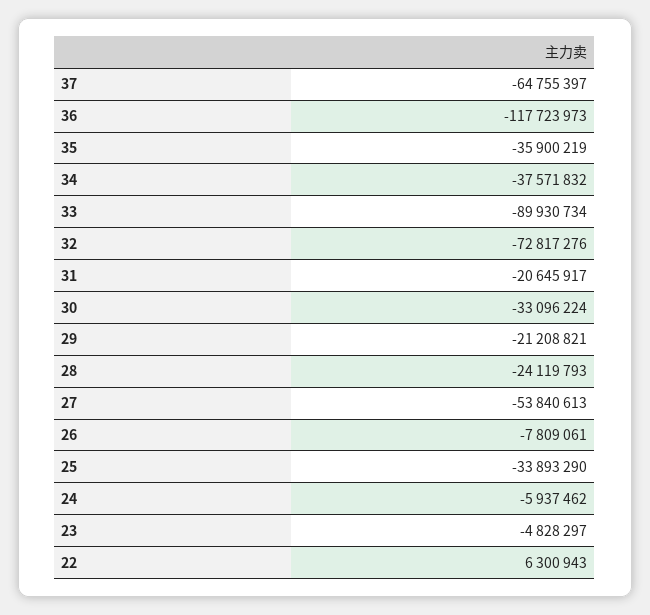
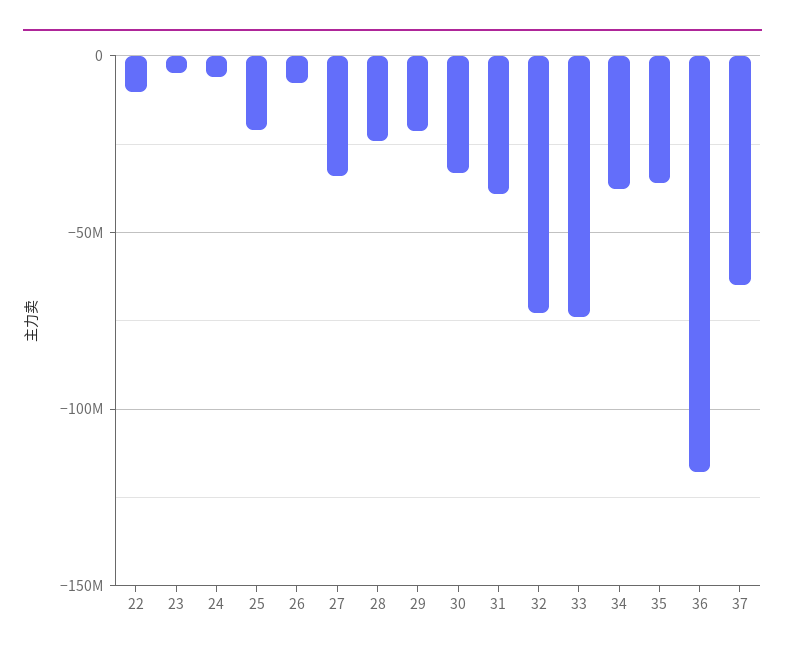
  {
    "37": -64755397,
    "36": -117723973,
    "35": -35900219,
    "34": -37571832,
-   "33": -89930734,
+   "33": -75000000,
    "32": -72817276,
-   "31": -20645917,
+   "31": -40000000,
    "30": -33096224,
    "29": -21208821,
    "28": -24119793,
-   "27": -53840613,
+   "27": -35000000,
    "26": -7809061,
-   "25": -33893290,
+   "25": -20000000,
    "24": -5937462,
    "23": -4828297,
-   "22": 6300943
+   "22": -10000000
  }

